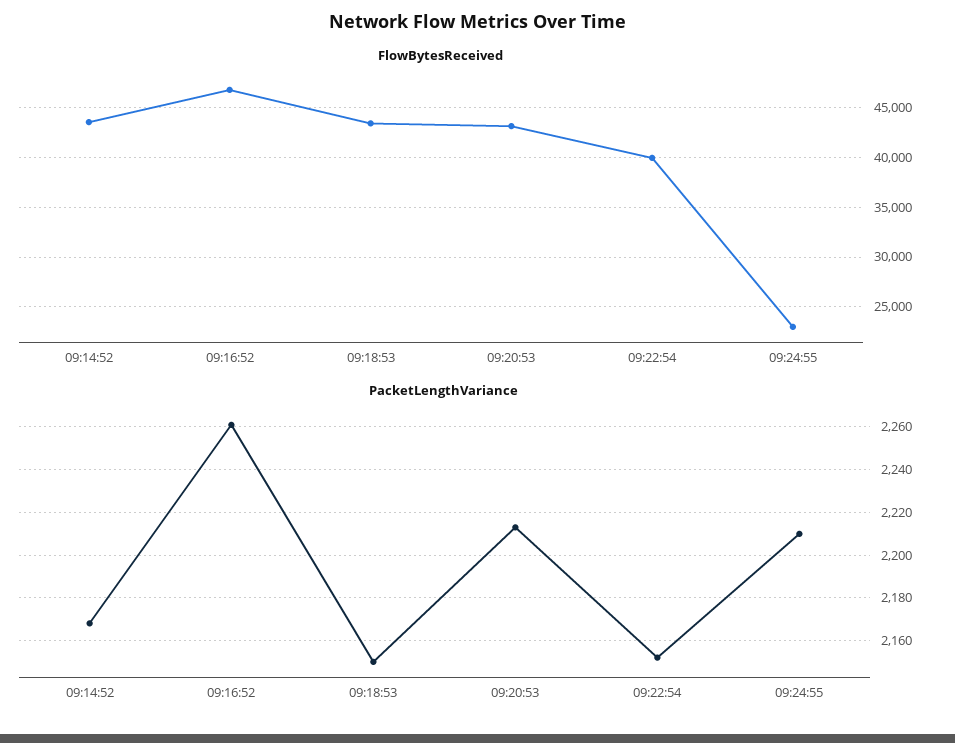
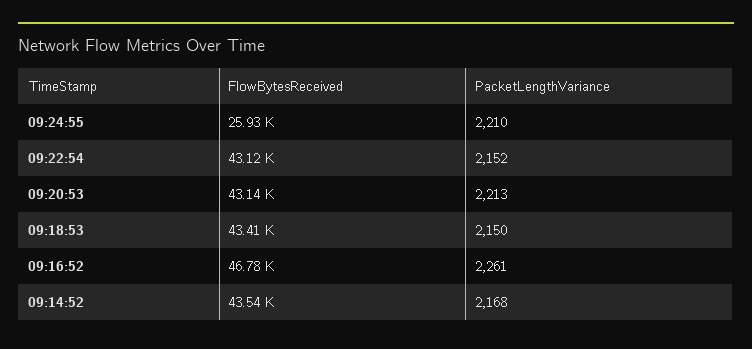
  {
    "FlowBytesReceived": {
      "09:14:52": 43540,
      "09:16:52": 46780,
      "09:18:53": 43410,
      "09:20:53": 43140,
-     "09:22:54": 40000,
+     "09:22:54": 43120,
-     "09:24:55": 23000
+     "09:24:55": 25930
    },
    "PacketLengthVariance": {
      "09:14:52": 2168,
      "09:16:52": 2261,
      "09:18:53": 2150,
      "09:20:53": 2213,
      "09:22:54": 2152,
      "09:24:55": 2210
    }
  }

